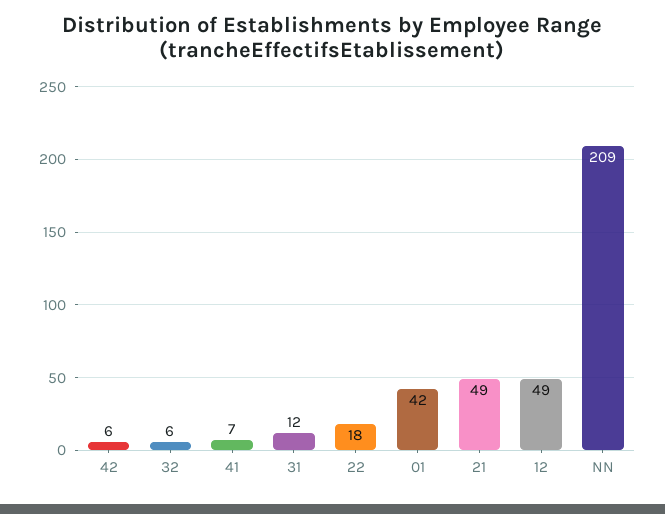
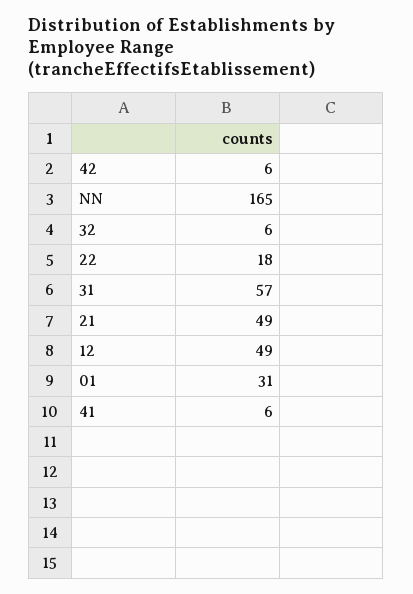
  {
    "42": 6,
    "32": 6,
-   "41": 7,
+   "41": 6,
-   "31": 12,
+   "31": 57,
    "22": 18,
-   "01": 42,
+   "01": 31,
    "21": 49,
    "12": 49,
-   "NN": 209
+   "NN": 165
  }

